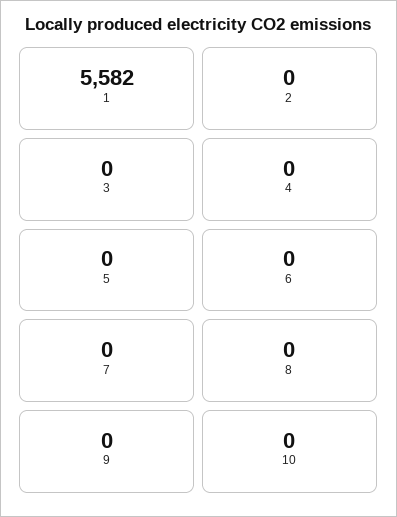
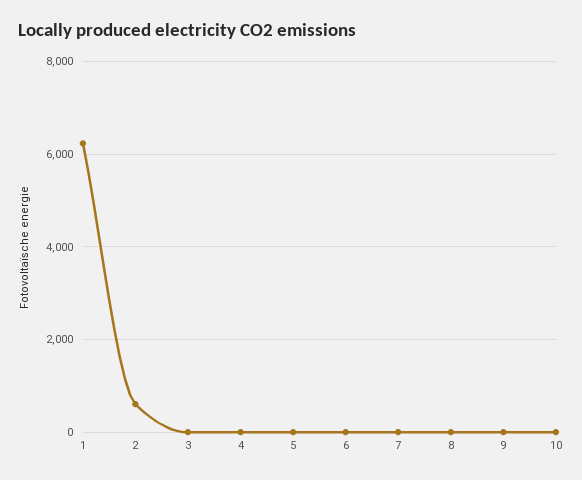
  {
-   "1": 5582,
+   "1": 6200,
-   "2": 0,
+   "2": 600,
    "3": 0,
    "4": 0,
    "5": 0,
    "6": 0,
    "7": 0,
    "8": 0,
    "9": 0,
    "10": 0
  }

